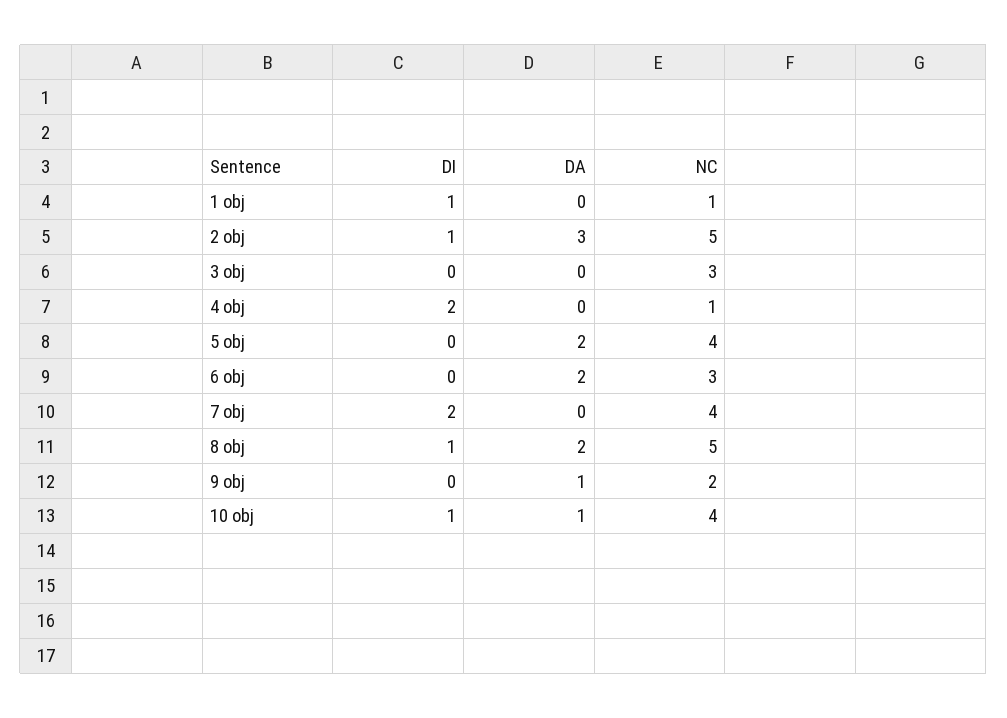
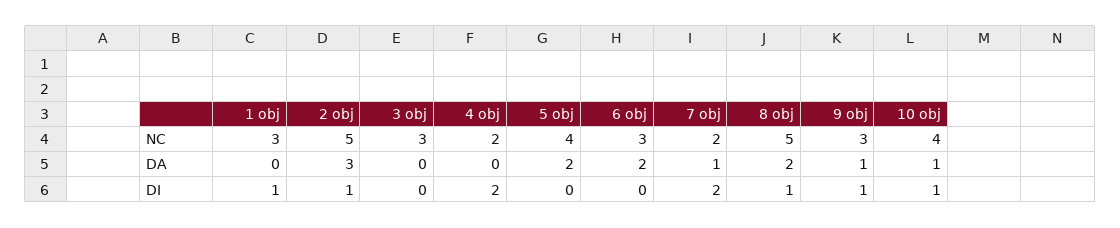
  {
    "DI": {
      "1 obj": 1,
      "2 obj": 1,
      "3 obj": 0,
      "4 obj": 2,
      "5 obj": 0,
      "6 obj": 0,
      "7 obj": 2,
      "8 obj": 1,
-     "9 obj": 0,
+     "9 obj": 1,
      "10 obj": 1
    },
    "DA": {
      "1 obj": 0,
      "2 obj": 3,
      "3 obj": 0,
      "4 obj": 0,
      "5 obj": 2,
      "6 obj": 2,
-     "7 obj": 0,
+     "7 obj": 1,
      "8 obj": 2,
      "9 obj": 1,
      "10 obj": 1
    },
    "NC": {
-     "1 obj": 1,
+     "1 obj": 3,
      "2 obj": 5,
      "3 obj": 3,
-     "4 obj": 1,
+     "4 obj": 2,
      "5 obj": 4,
      "6 obj": 3,
-     "7 obj": 4,
+     "7 obj": 2,
      "8 obj": 5,
-     "9 obj": 2,
+     "9 obj": 3,
      "10 obj": 4
    }
  }

